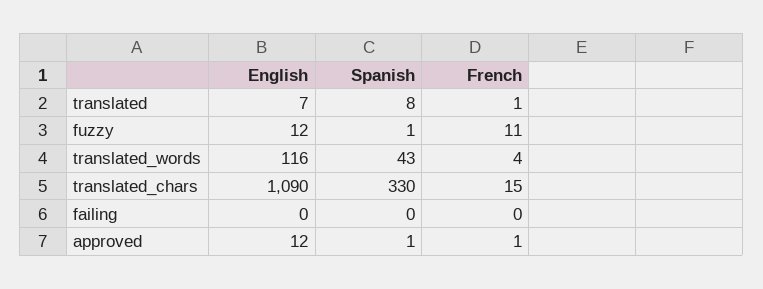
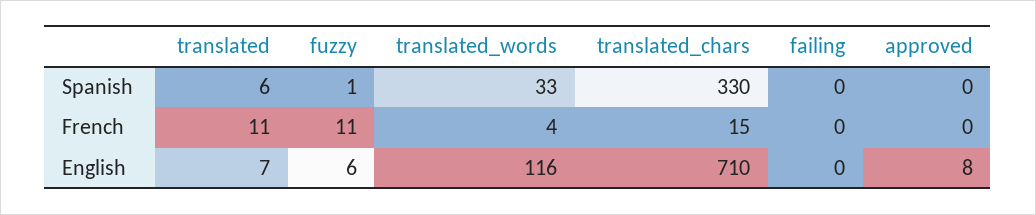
  {
    "English": {
      "translated": 7,
-     "fuzzy": 12,
+     "fuzzy": 6,
      "translated_words": 116,
-     "translated_chars": 1090,
+     "translated_chars": 710,
      "failing": 0,
-     "approved": 12
+     "approved": 8
    },
    "Spanish": {
-     "translated": 8,
+     "translated": 6,
      "fuzzy": 1,
-     "translated_words": 43,
+     "translated_words": 33,
      "translated_chars": 330,
      "failing": 0,
-     "approved": 1
+     "approved": 0
    },
    "French": {
-     "translated": 1,
+     "translated": 11,
      "fuzzy": 11,
      "translated_words": 4,
      "translated_chars": 15,
      "failing": 0,
-     "approved": 1
+     "approved": 0
    }
  }

